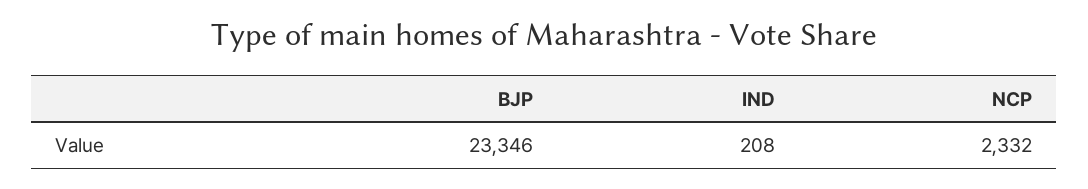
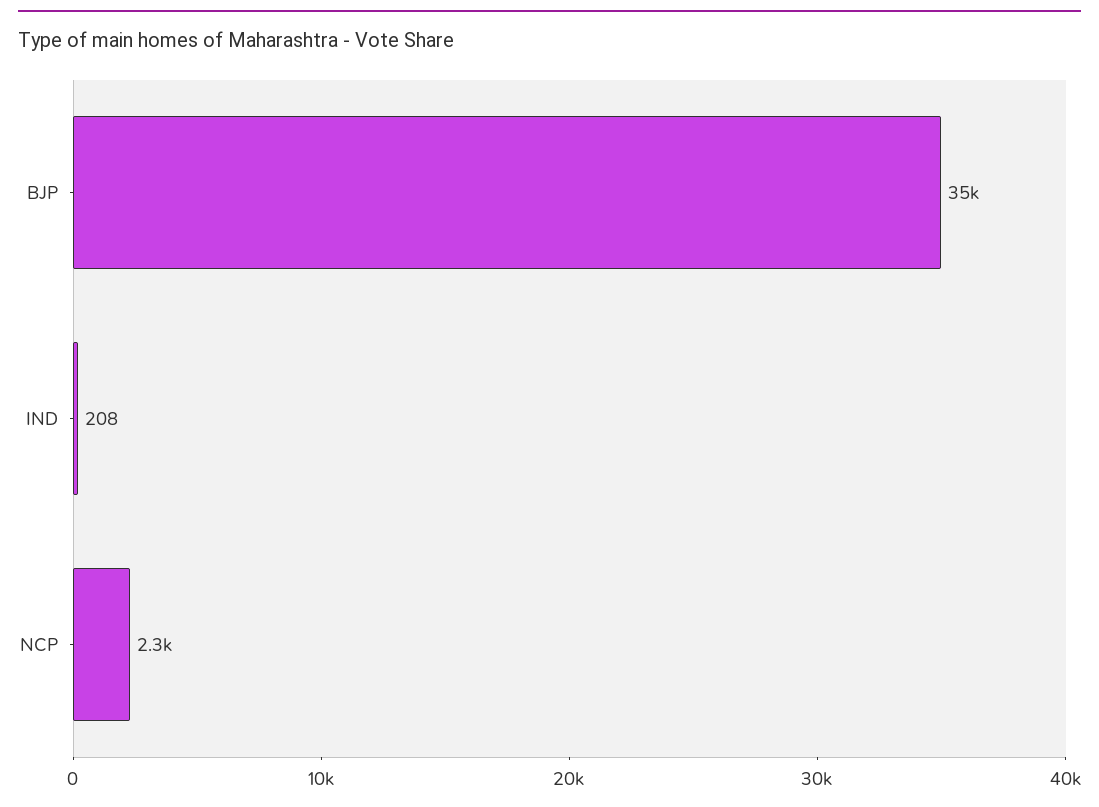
  {
-   "BJP": 23346,
+   "BJP": 35000,
    "IND": 208,
    "NCP": 2332
  }

